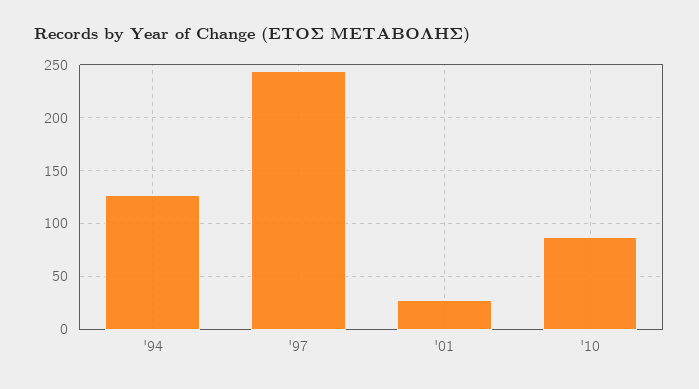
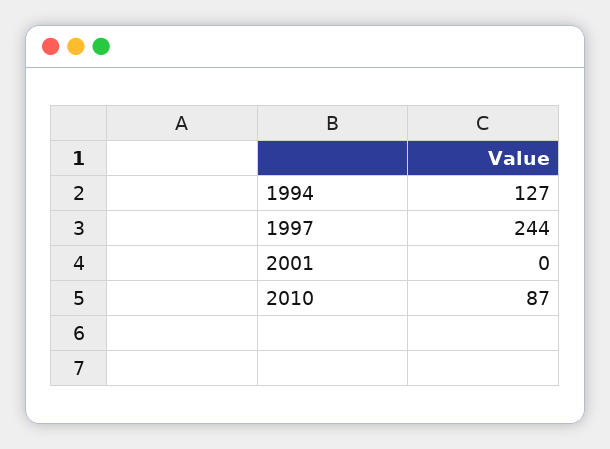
  {
    "'94": 127,
    "'97": 244,
-   "'01": 30,
+   "'01": 0,
    "'10": 87
  }

